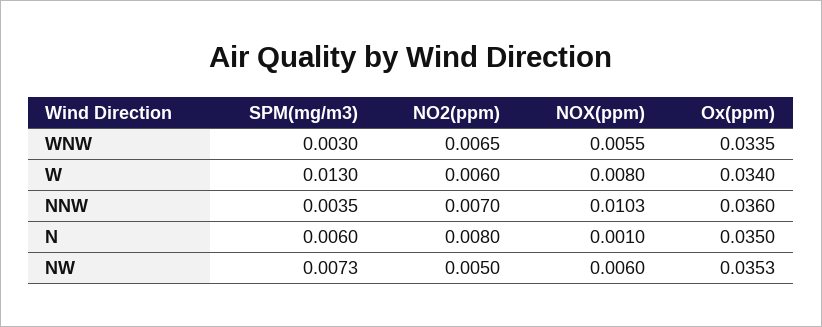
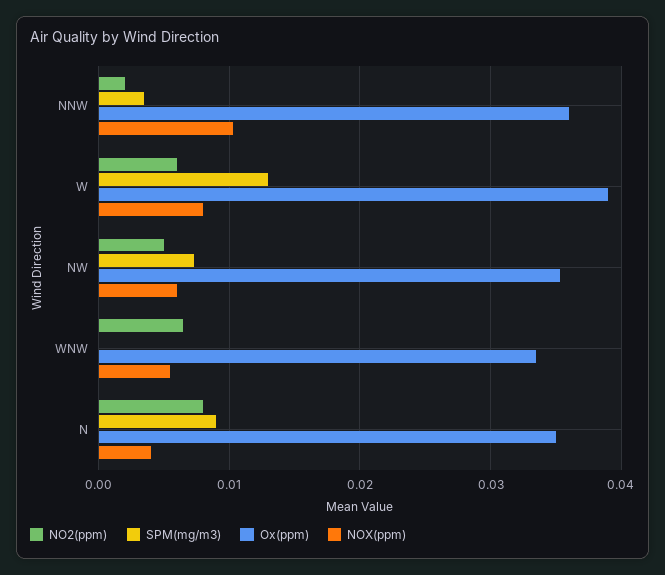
  {
    "SPM(mg/m3)": {
-     "WNW": 0.003,
+     "WNW": 0,
      "W": 0.013,
      "NNW": 0.0035,
-     "N": 0.006,
+     "N": 0.009,
      "NW": 0.0073
    },
    "NO2(ppm)": {
      "WNW": 0.0065,
      "W": 0.006,
-     "NNW": 0.007,
+     "NNW": 0.002,
      "N": 0.008,
      "NW": 0.005
    },
    "NOX(ppm)": {
      "WNW": 0.0055,
      "W": 0.008,
      "NNW": 0.0103,
-     "N": 0.001,
+     "N": 0.004,
      "NW": 0.006
    },
    "Ox(ppm)": {
      "WNW": 0.0335,
-     "W": 0.034,
+     "W": 0.039,
      "NNW": 0.036,
      "N": 0.035,
      "NW": 0.0353
    }
  }

